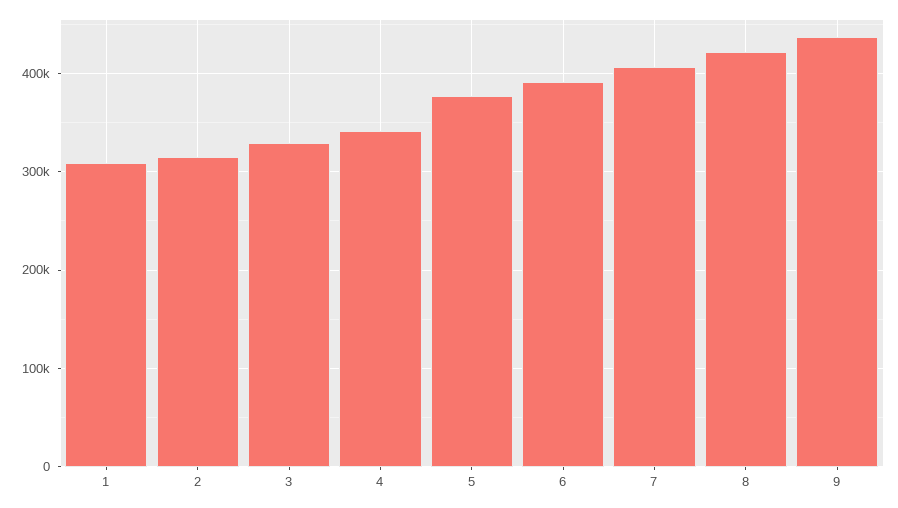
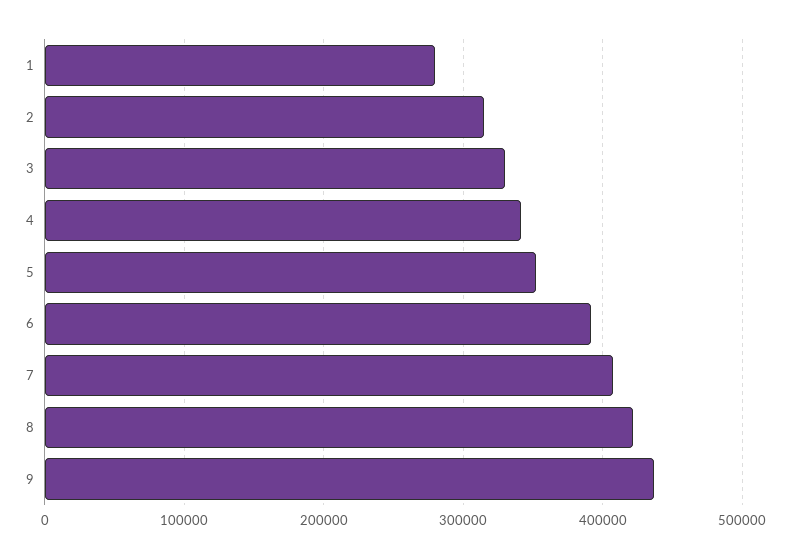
  {
-   "1": 310000,
+   "1": 280000,
    "2": 310000,
    "3": 330000,
    "4": 340000,
-   "5": 380000,
+   "5": 350000,
    "6": 390000,
    "7": 410000,
    "8": 420000,
    "9": 440000
  }

